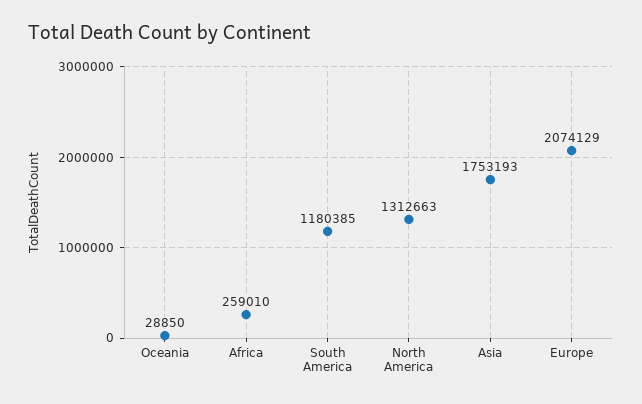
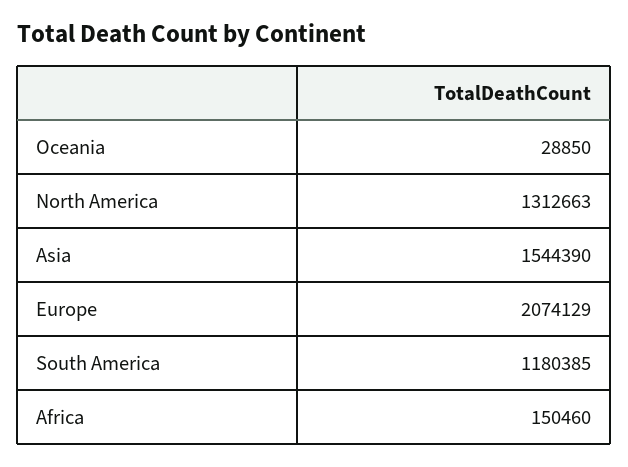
  {
    "Oceania": 28850,
-   "Africa": 259010,
+   "Africa": 150460,
    "South America": 1180385,
    "North America": 1312663,
-   "Asia": 1753193,
+   "Asia": 1544390,
    "Europe": 2074129
  }

